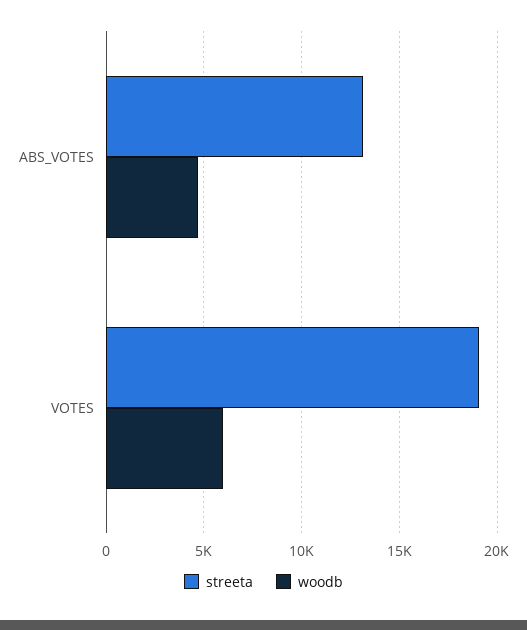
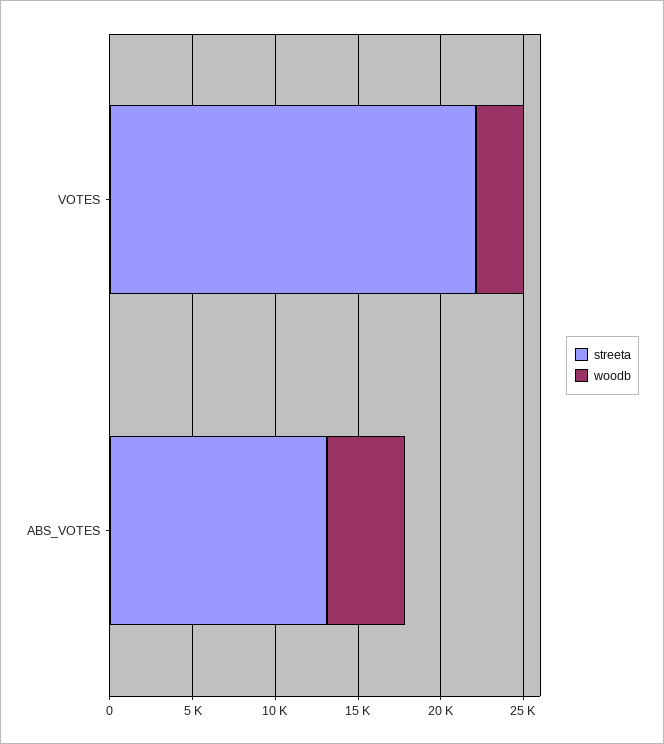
  {
    "streeta": {
      "ABS_VOTES": 13000,
-     "VOTES": 19000
+     "VOTES": 22000
    },
    "woodb": {
      "ABS_VOTES": 4500,
-     "VOTES": 6000
+     "VOTES": 3000
    }
  }

